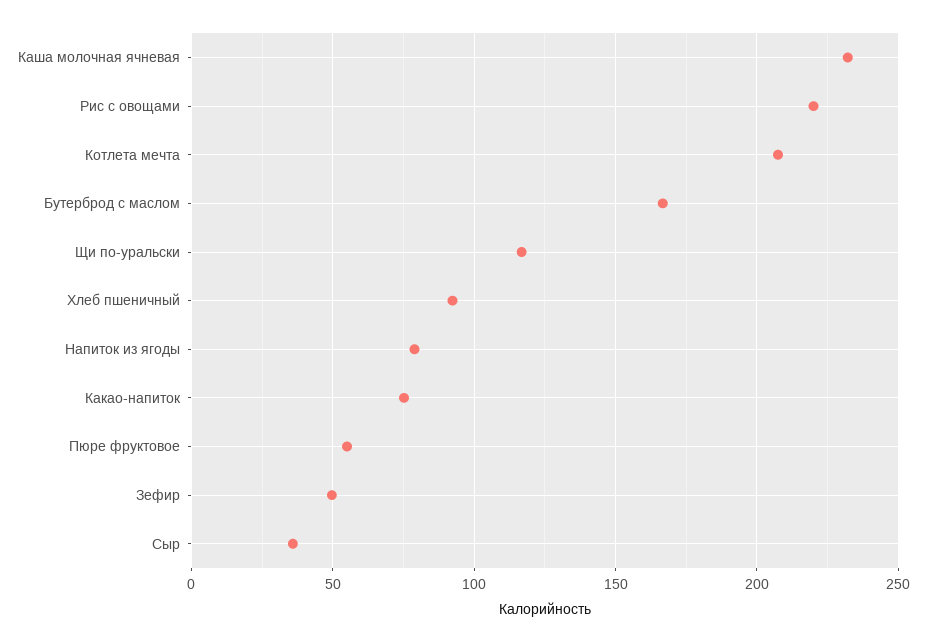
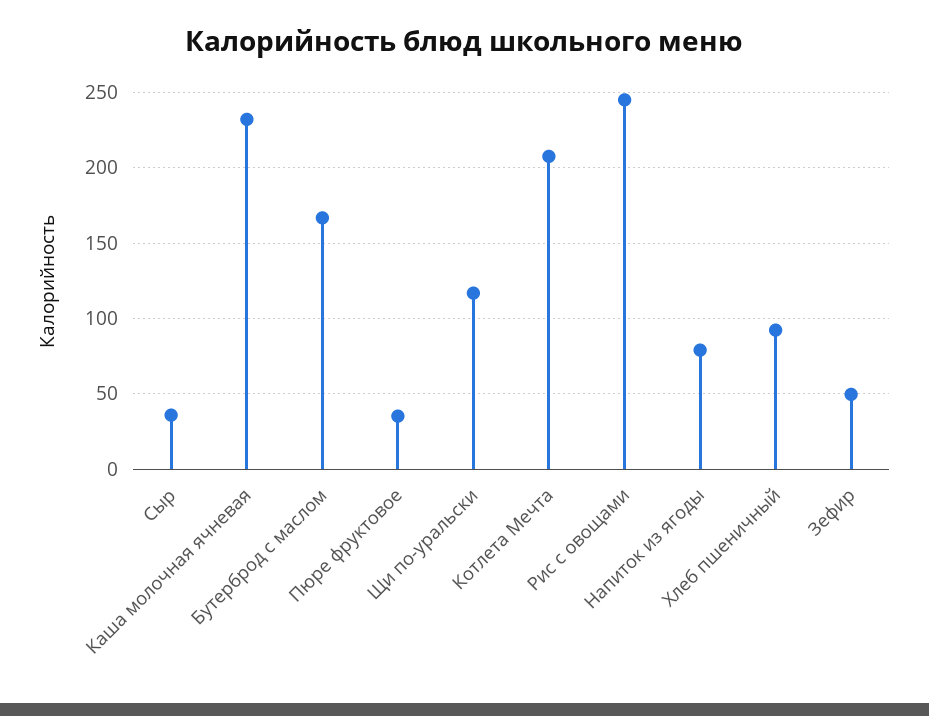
  {
    "Каша молочная ячневая": 230,
-   "Рис с овощами": 220,
+   "Рис с овощами": 245,
    "Котлета мечта": 205,
    "Бутерброд с маслом": 165,
    "Щи по-уральски": 115,
    "Хлеб пшеничный": 90,
    "Напиток из ягоды": 80,
-   "Какао-напиток": 75,
-   "Пюре фруктовое": 55,
+   "Пюре фруктовое": 35,
    "Зефир": 50,
    "Сыр": 35
  }

